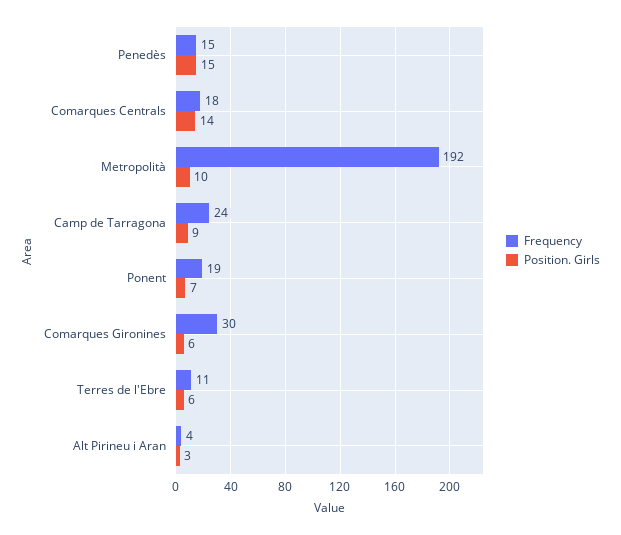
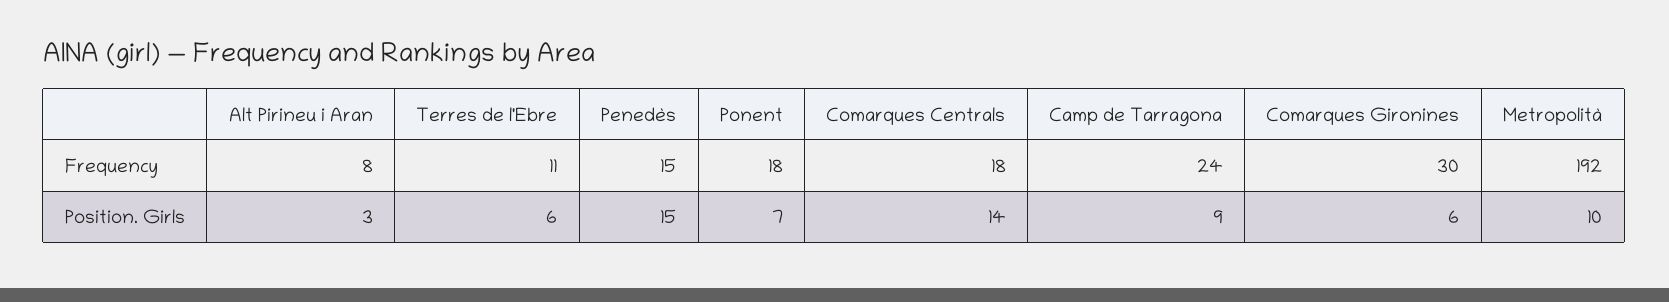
  {
    "Frequency": {
      "Penedès": 15,
      "Comarques Centrals": 18,
      "Metropolità": 192,
      "Camp de Tarragona": 24,
-     "Ponent": 19,
+     "Ponent": 18,
      "Comarques Gironines": 30,
      "Terres de l'Ebre": 11,
-     "Alt Pirineu i Aran": 4
+     "Alt Pirineu i Aran": 8
    },
    "Position. Girls": {
      "Penedès": 15,
      "Comarques Centrals": 14,
      "Metropolità": 10,
      "Camp de Tarragona": 9,
      "Ponent": 7,
      "Comarques Gironines": 6,
      "Terres de l'Ebre": 6,
      "Alt Pirineu i Aran": 3
    }
  }

